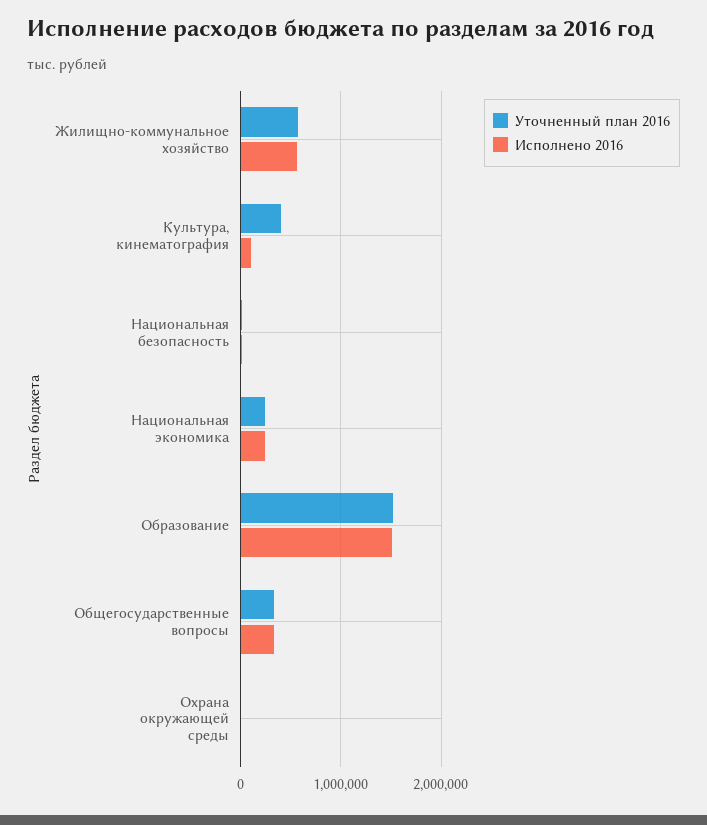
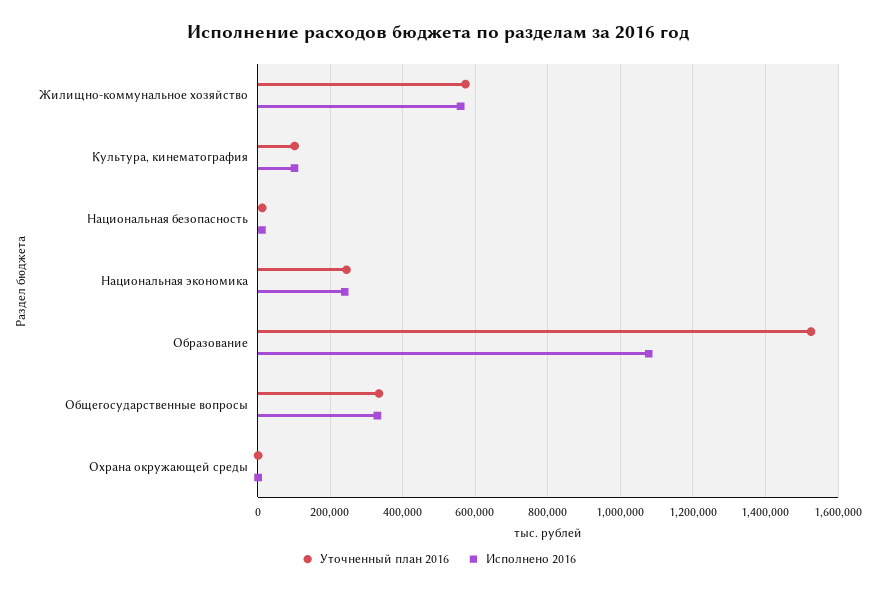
  {
    "Уточненный план 2016": {
      "Жилищно-коммунальное хозяйство": 580000,
-     "Культура, кинематография": 400000,
+     "Культура, кинематография": 100000,
      "Национальная безопасность": 20000,
      "Национальная экономика": 240000,
      "Образование": 1520000,
      "Общегосударственные вопросы": 340000,
      "Охрана окружающей среды": 0
    },
    "Исполнено 2016": {
      "Жилищно-коммунальное хозяйство": 560000,
      "Культура, кинематография": 100000,
      "Национальная безопасность": 20000,
      "Национальная экономика": 240000,
-     "Образование": 1500000,
+     "Образование": 1080000,
      "Общегосударственные вопросы": 320000,
      "Охрана окружающей среды": 0
    }
  }

